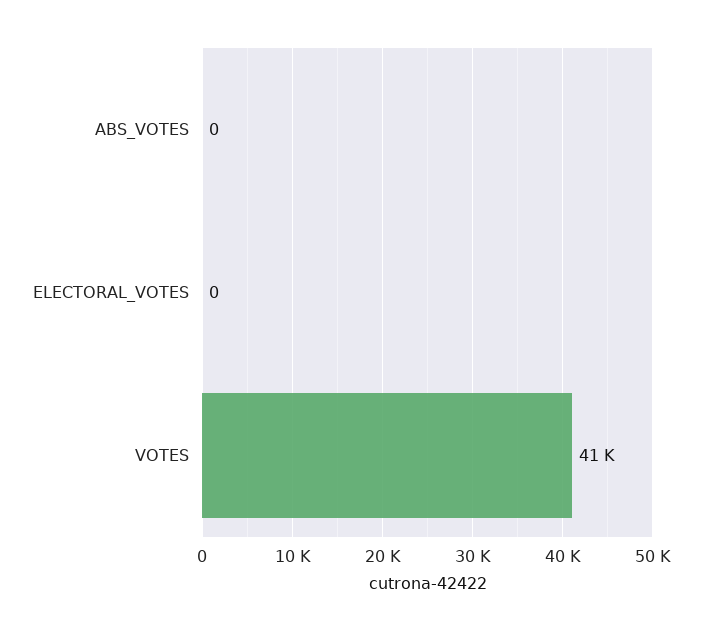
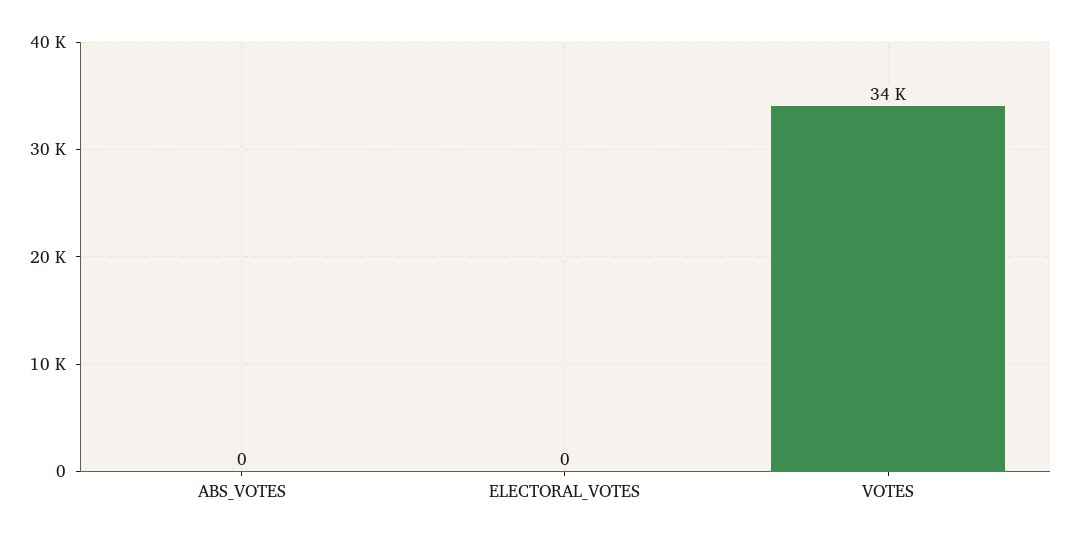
  {
    "ABS_VOTES": 0,
    "ELECTORAL_VOTES": 0,
-   "VOTES": 41000
+   "VOTES": 34000
  }

